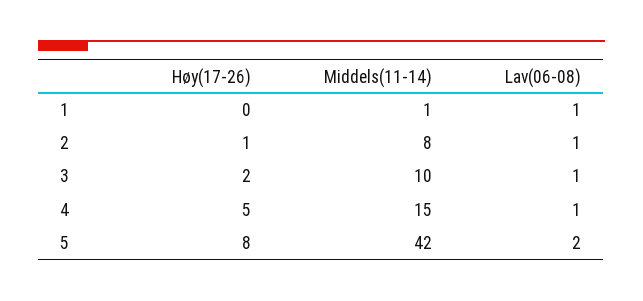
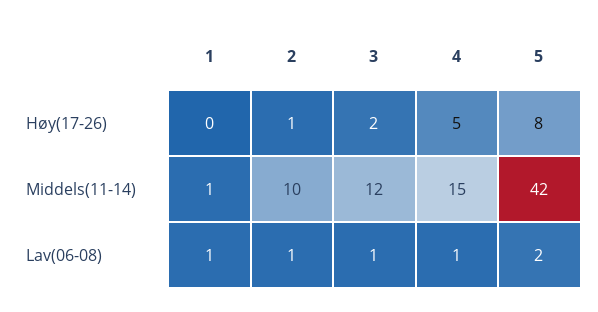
  {
    "Høy(17-26)": {
      "1": 0,
      "2": 1,
      "3": 2,
      "4": 5,
      "5": 8
    },
    "Middels(11-14)": {
      "1": 1,
-     "2": 8,
+     "2": 10,
-     "3": 10,
+     "3": 12,
      "4": 15,
      "5": 42
    },
    "Lav(06-08)": {
      "1": 1,
      "2": 1,
      "3": 1,
      "4": 1,
      "5": 2
    }
  }

